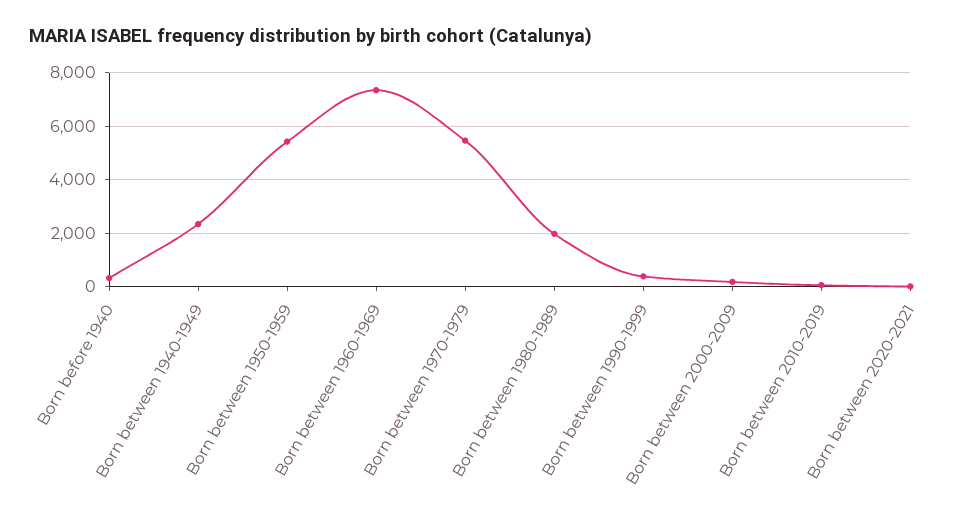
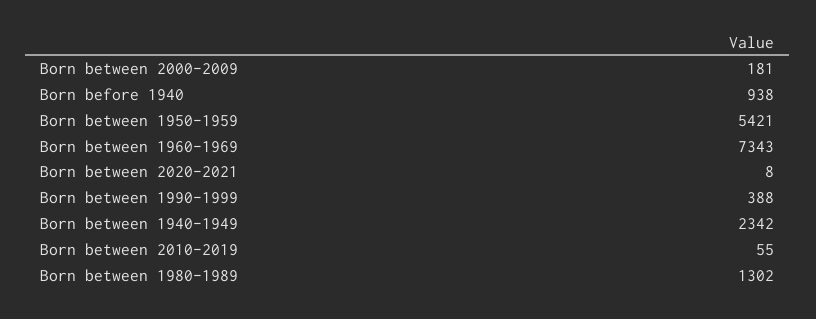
  {
-   "Born before 1940": 250,
+   "Born before 1940": 938,
    "Born between 1940-1949": 2342,
    "Born between 1950-1959": 5421,
    "Born between 1960-1969": 7343,
-   "Born between 1970-1979": 5500,
-   "Born between 1980-1989": 2000,
+   "Born between 1980-1989": 1302,
    "Born between 1990-1999": 388,
    "Born between 2000-2009": 181,
    "Born between 2010-2019": 55,
    "Born between 2020-2021": 8
  }

